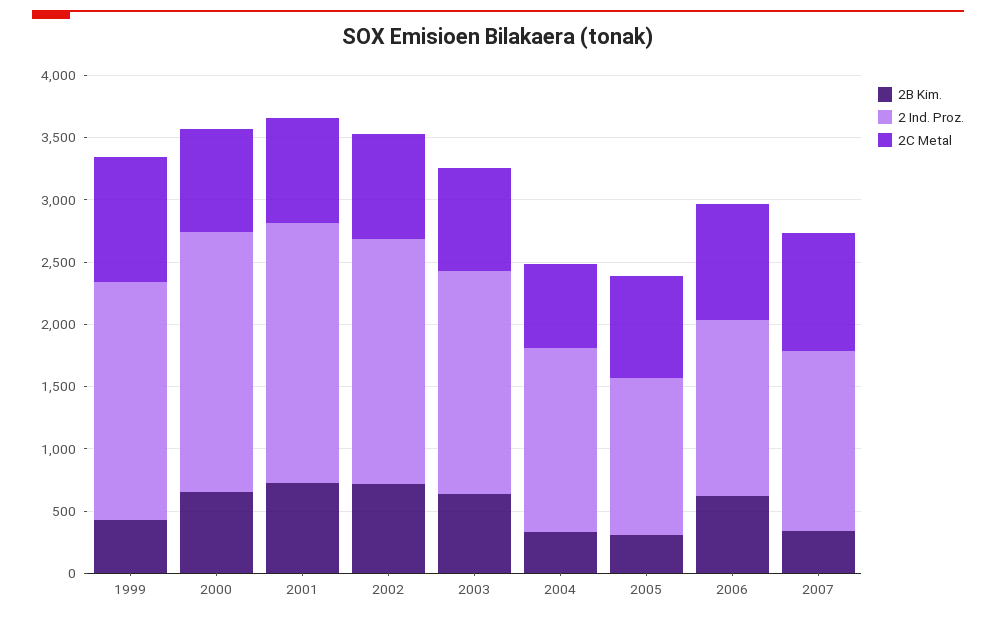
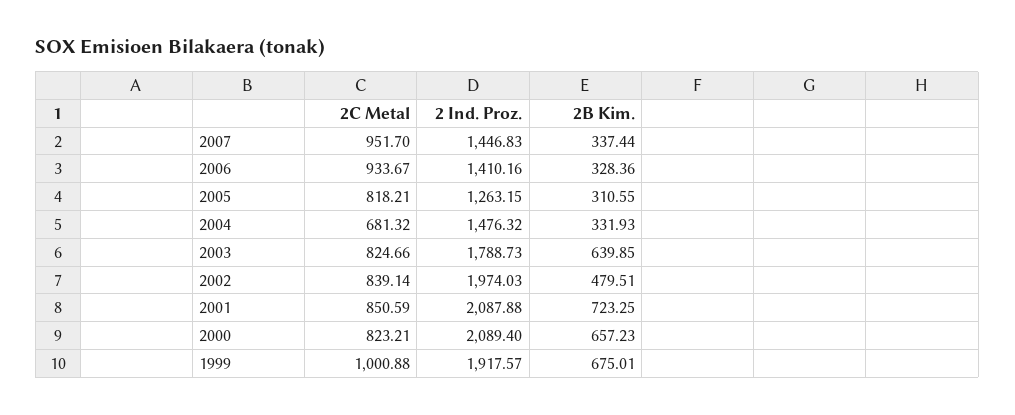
  {
    "2B Kim.": {
-     "1999": 400,
+     "1999": 675.01,
      "2000": 657.23,
      "2001": 723.25,
-     "2002": 700,
+     "2002": 479.51,
      "2003": 639.85,
      "2004": 331.93,
      "2005": 310.55,
-     "2006": 600,
+     "2006": 328.36,
      "2007": 337.44
    },
    "2 Ind. Proz.": {
      "1999": 1917.57,
      "2000": 2089.4,
      "2001": 2087.88,
      "2002": 1974.03,
      "2003": 1788.73,
      "2004": 1476.32,
      "2005": 1263.15,
      "2006": 1410.16,
      "2007": 1446.83
    },
    "2C Metal": {
      "1999": 1000.88,
      "2000": 823.21,
      "2001": 850.59,
      "2002": 839.14,
      "2003": 824.66,
      "2004": 681.32,
      "2005": 818.21,
      "2006": 933.67,
      "2007": 951.7
    }
  }

